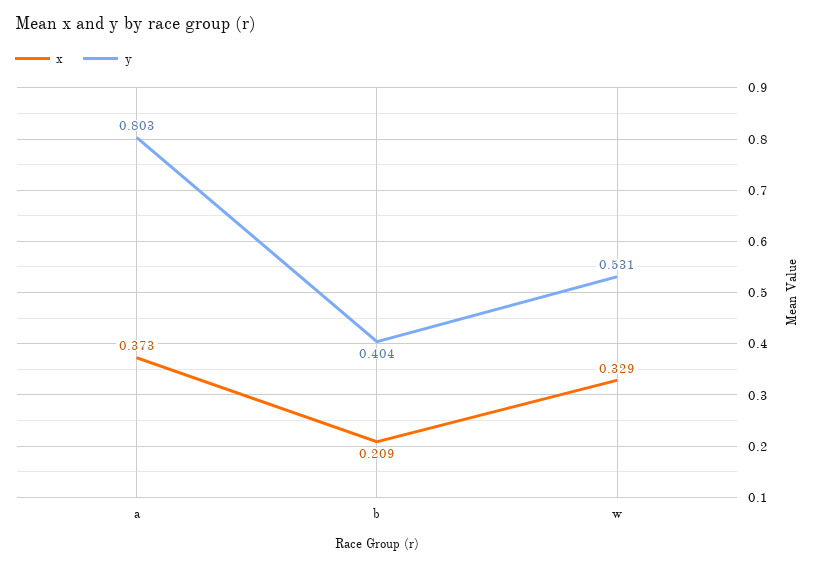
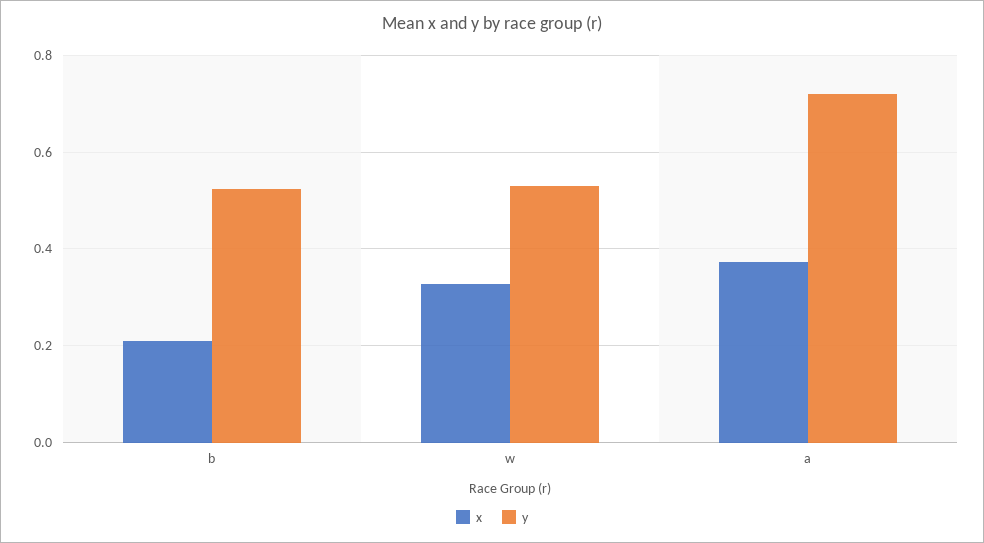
  {
    "x": {
      "a": 0.373,
      "b": 0.209,
      "w": 0.329
    },
    "y": {
-     "a": 0.803,
+     "a": 0.72,
-     "b": 0.404,
+     "b": 0.52,
      "w": 0.531
    }
  }

